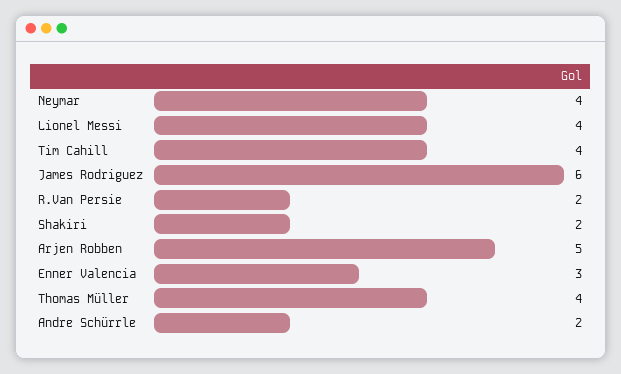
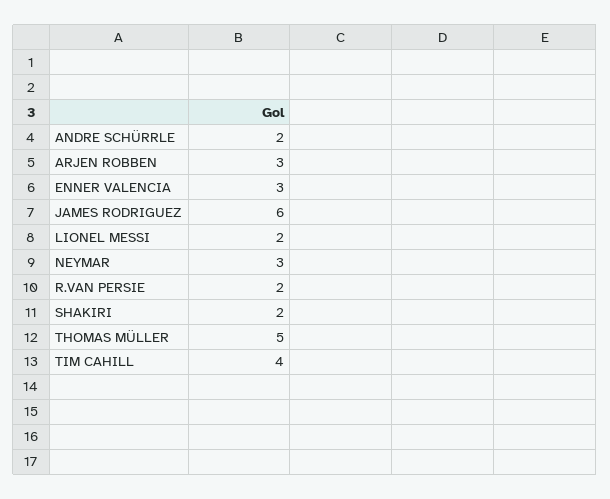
  {
-   "Neymar": 4,
+   "Neymar": 3,
-   "Lionel Messi": 4,
+   "Lionel Messi": 2,
    "Tim Cahill": 4,
    "James Rodriguez": 6,
    "R.Van Persie": 2,
    "Shakiri": 2,
-   "Arjen Robben": 5,
+   "Arjen Robben": 3,
    "Enner Valencia": 3,
-   "Thomas Müller": 4,
+   "Thomas Müller": 5,
    "Andre Schürrle": 2
  }

